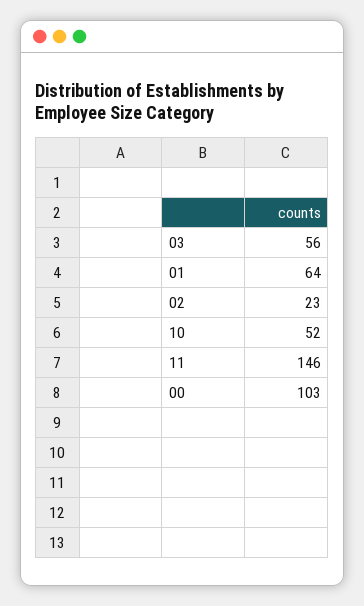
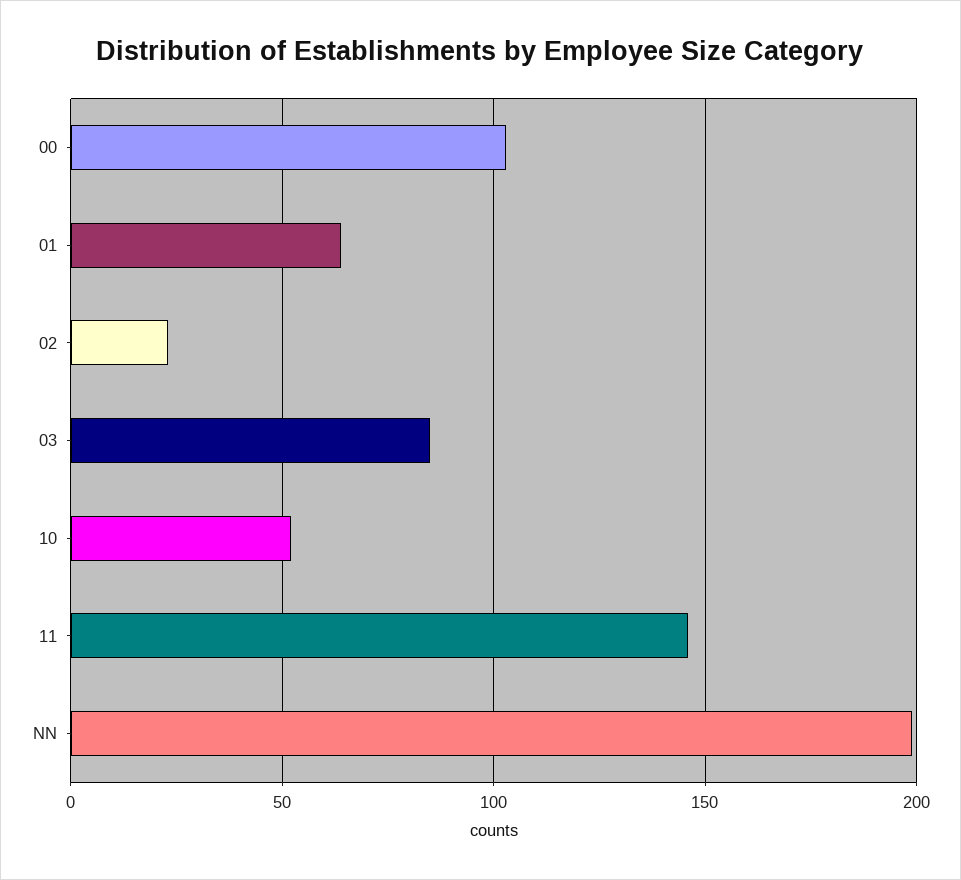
  {
-   "03": 56,
+   "03": 85,
    "01": 64,
    "02": 23,
    "10": 52,
    "11": 146,
-   "00": 103
+   "00": 103,
+   "NN": 200
  }

